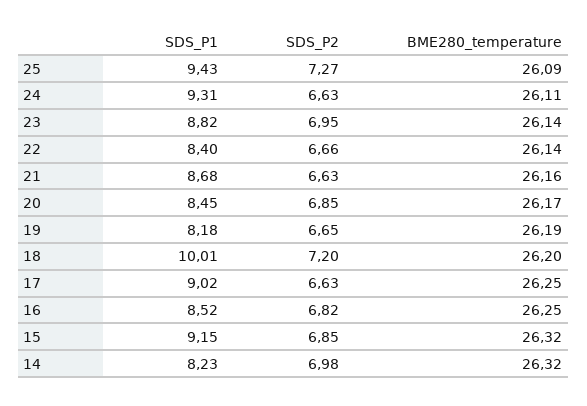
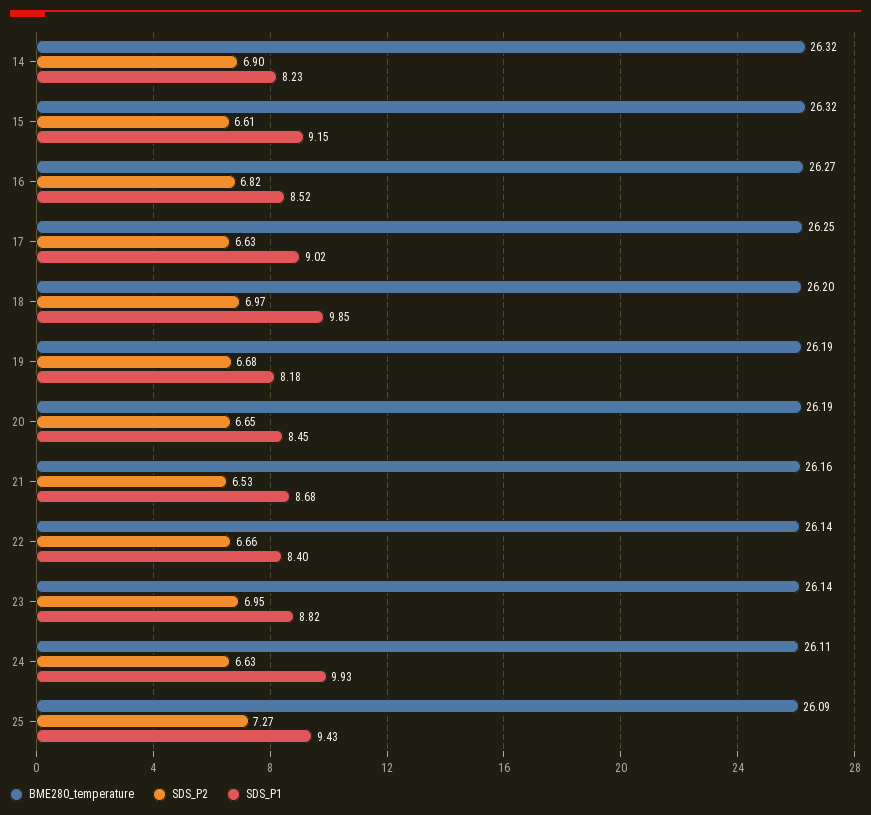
  {
    "SDS_P1": {
      "25": 9.43,
-     "24": 9.31,
+     "24": 9.93,
      "23": 8.82,
      "22": 8.4,
      "21": 8.68,
      "20": 8.45,
      "19": 8.18,
-     "18": 10.01,
+     "18": 9.85,
      "17": 9.02,
      "16": 8.52,
      "15": 9.15,
      "14": 8.23
    },
    "SDS_P2": {
      "25": 7.27,
      "24": 6.63,
      "23": 6.95,
      "22": 6.66,
-     "21": 6.63,
+     "21": 6.53,
-     "20": 6.85,
+     "20": 6.65,
-     "19": 6.65,
+     "19": 6.68,
-     "18": 7.2,
+     "18": 6.97,
      "17": 6.63,
      "16": 6.82,
-     "15": 6.85,
+     "15": 6.61,
-     "14": 6.98
+     "14": 6.9
    },
    "BME280_temperature": {
      "25": 26.09,
      "24": 26.11,
      "23": 26.14,
      "22": 26.14,
      "21": 26.16,
-     "20": 26.17,
+     "20": 26.19,
      "19": 26.19,
      "18": 26.2,
      "17": 26.25,
-     "16": 26.25,
+     "16": 26.27,
      "15": 26.32,
      "14": 26.32
    }
  }

